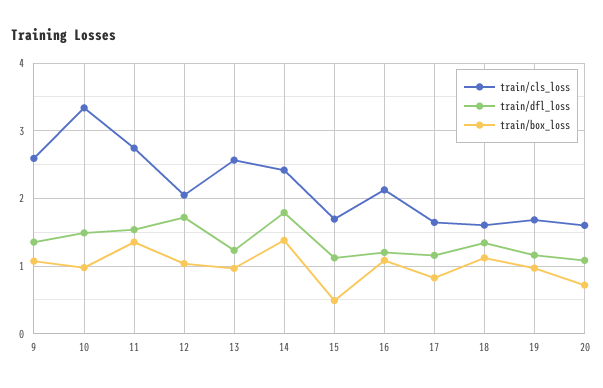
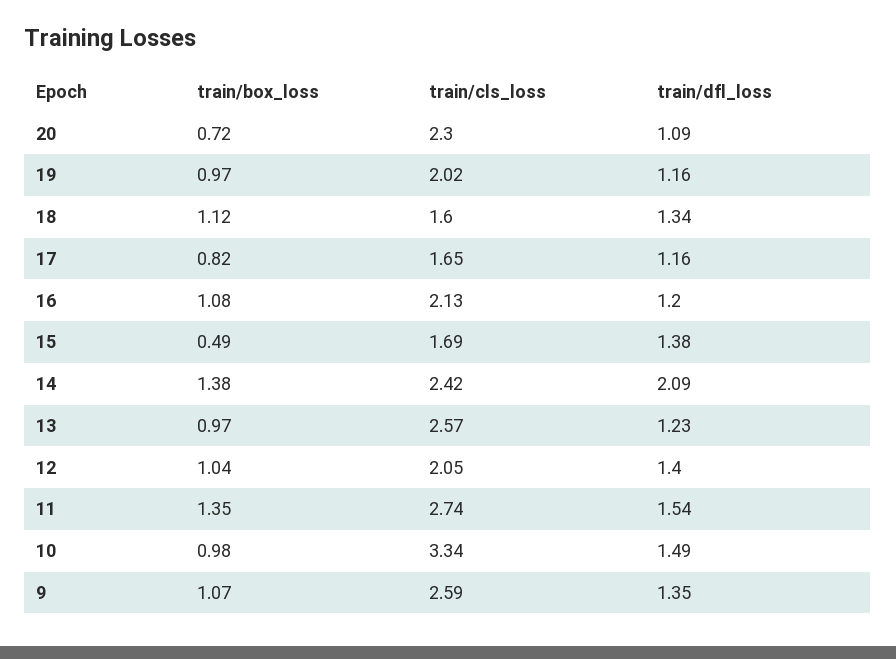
  {
    "train/cls_loss": {
      "9": 2.59,
      "10": 3.34,
      "11": 2.74,
      "12": 2.05,
      "13": 2.57,
      "14": 2.42,
      "15": 1.69,
      "16": 2.13,
      "17": 1.65,
      "18": 1.6,
-     "19": 1.7,
+     "19": 2.02,
-     "20": 1.6
+     "20": 2.3
    },
    "train/dfl_loss": {
      "9": 1.35,
      "10": 1.49,
      "11": 1.54,
-     "12": 1.7,
+     "12": 1.4,
      "13": 1.23,
-     "14": 1.8,
+     "14": 2.09,
-     "15": 1.1,
+     "15": 1.38,
      "16": 1.2,
      "17": 1.16,
      "18": 1.34,
      "19": 1.16,
      "20": 1.09
    },
    "train/box_loss": {
      "9": 1.07,
      "10": 0.98,
      "11": 1.35,
      "12": 1.04,
      "13": 0.97,
      "14": 1.38,
      "15": 0.49,
      "16": 1.08,
      "17": 0.82,
      "18": 1.12,
      "19": 0.97,
      "20": 0.72
    }
  }

